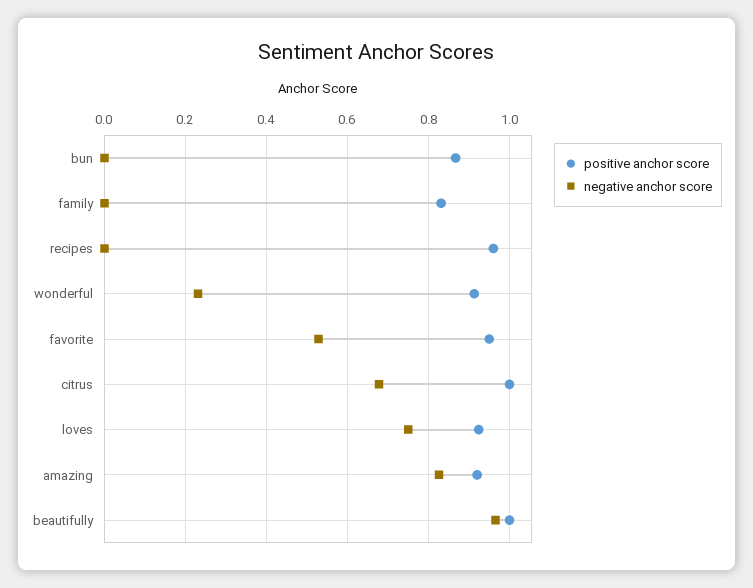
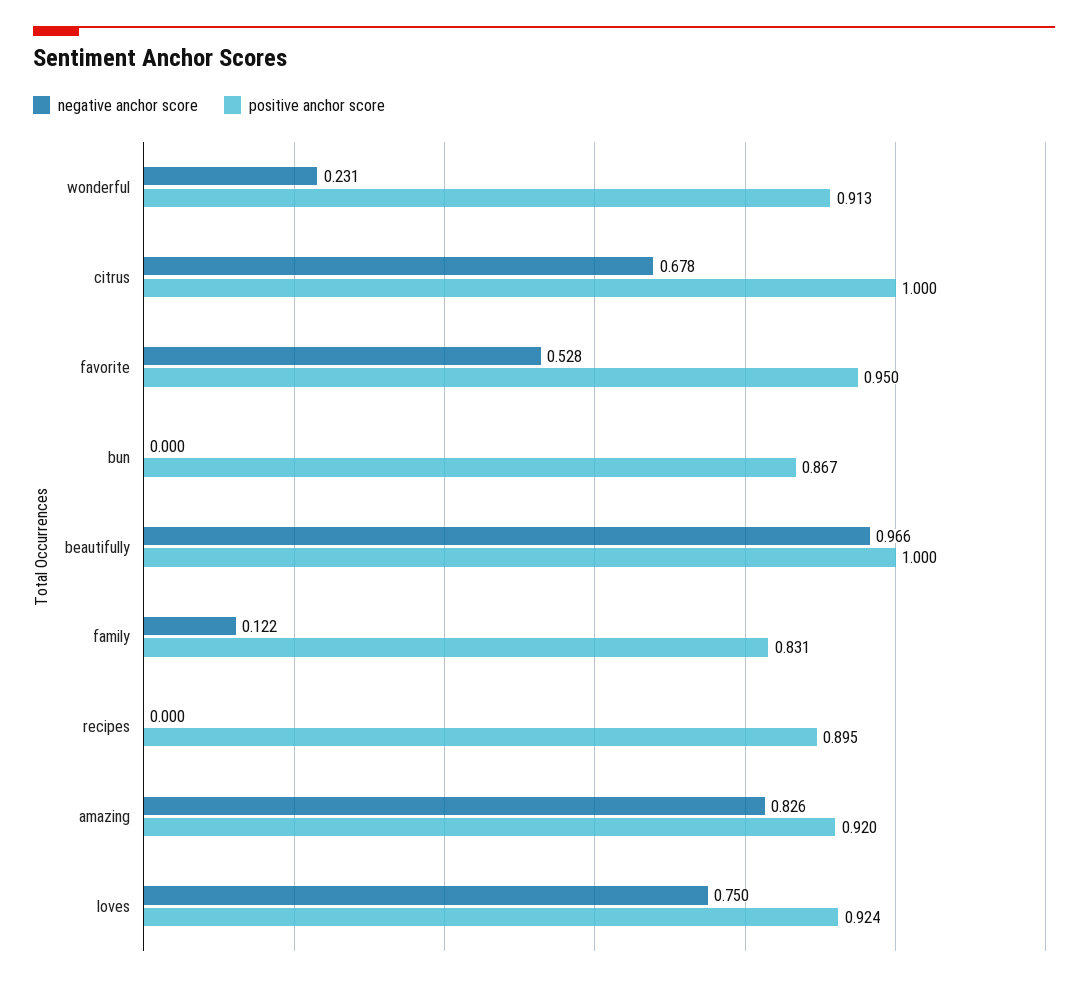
  {
    "positive anchor score": {
      "bun": 0.867,
      "family": 0.831,
-     "recipes": 0.96,
+     "recipes": 0.895,
      "wonderful": 0.913,
      "favorite": 0.95,
      "citrus": 1,
      "loves": 0.924,
      "amazing": 0.92,
      "beautifully": 1
    },
    "negative anchor score": {
      "bun": 0,
-     "family": 0,
+     "family": 0.122,
      "recipes": 0,
      "wonderful": 0.231,
      "favorite": 0.528,
      "citrus": 0.678,
      "loves": 0.75,
      "amazing": 0.826,
      "beautifully": 0.966
    }
  }

